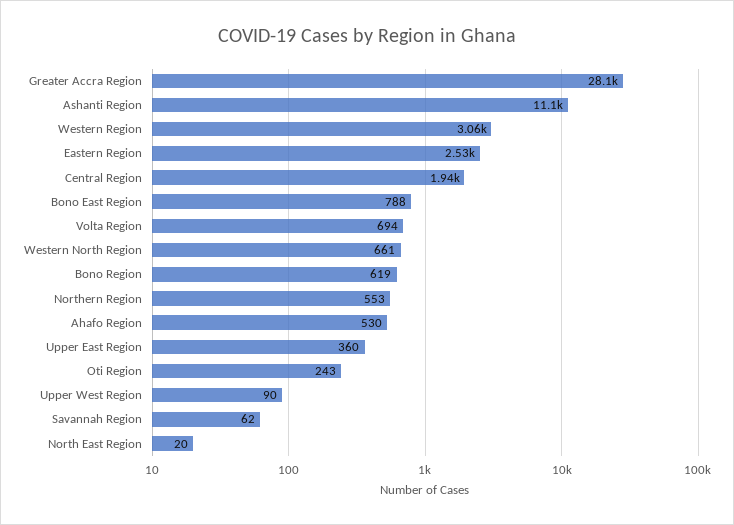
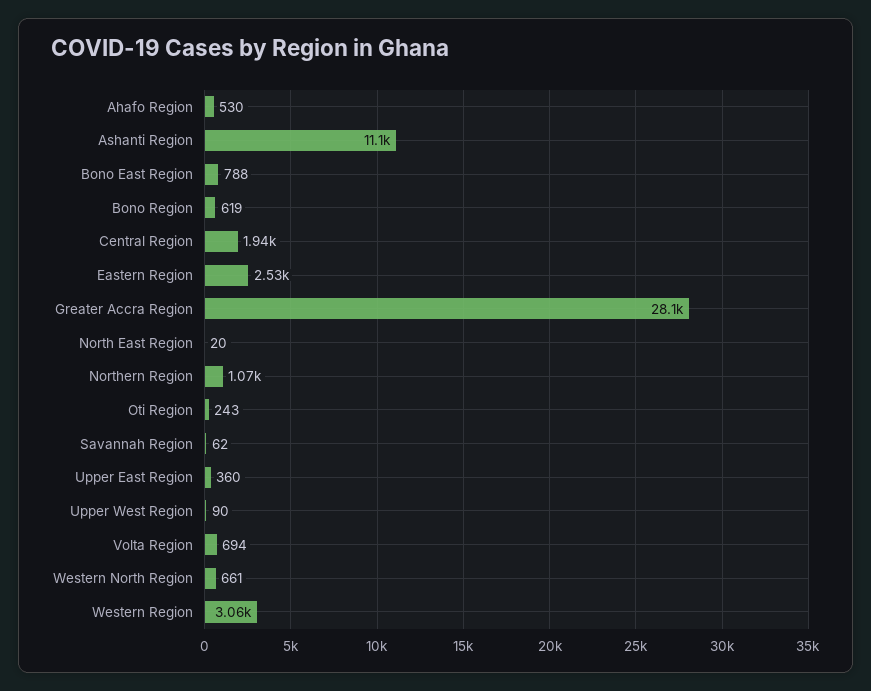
  {
    "Greater Accra Region": 28100,
    "Ashanti Region": 11100,
    "Western Region": 3060,
    "Eastern Region": 2530,
    "Central Region": 1940,
    "Bono East Region": 788,
    "Volta Region": 694,
    "Western North Region": 661,
    "Bono Region": 619,
-   "Northern Region": 553,
+   "Northern Region": 1070,
    "Ahafo Region": 530,
    "Upper East Region": 360,
    "Oti Region": 243,
    "Upper West Region": 90,
    "Savannah Region": 62,
    "North East Region": 20
  }

